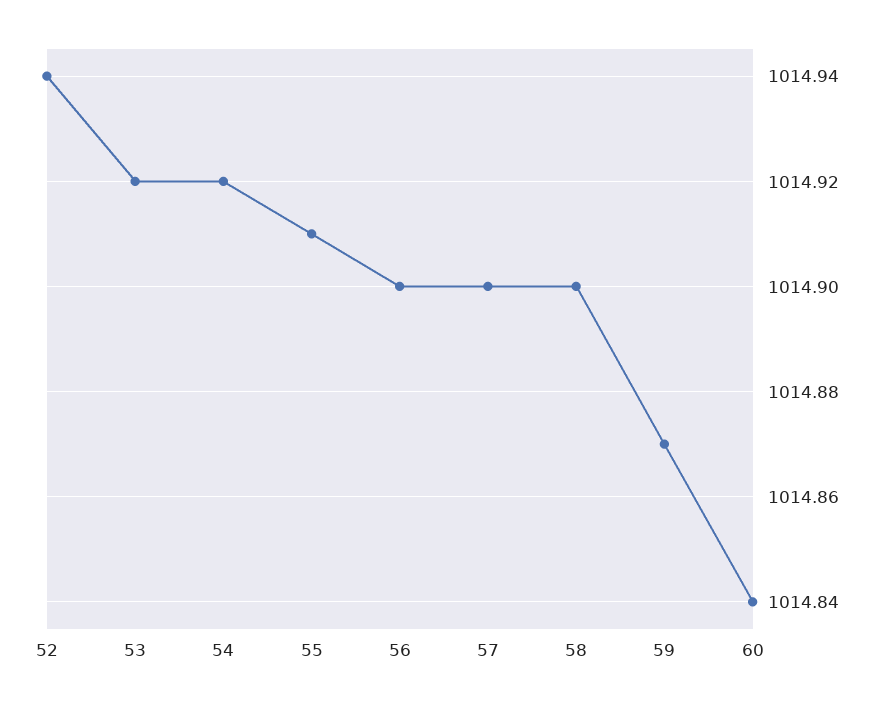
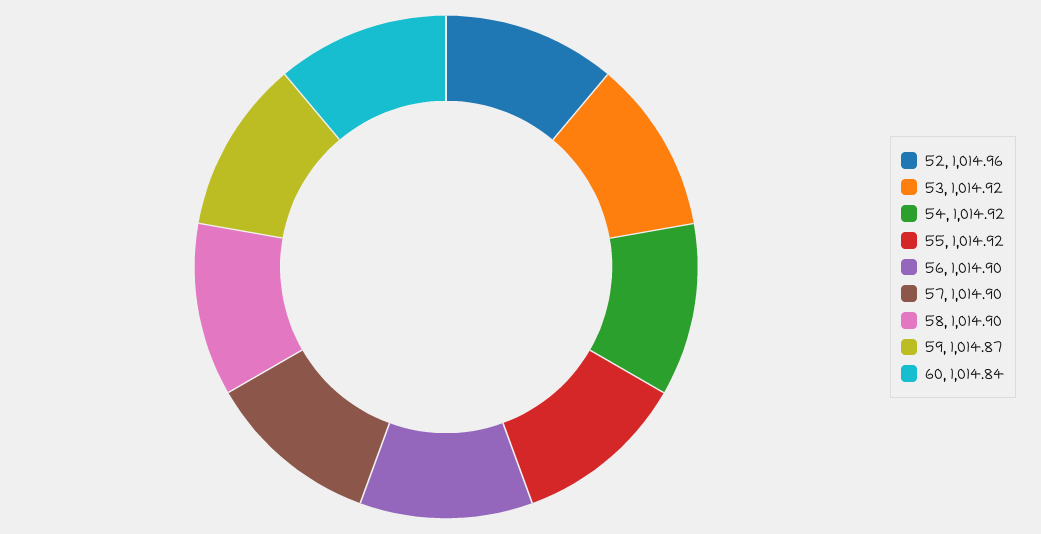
  {
-   "52": 1014.94,
+   "52": 1014.96,
    "53": 1014.92,
    "54": 1014.92,
-   "55": 1014.91,
+   "55": 1014.92,
    "56": 1014.9,
    "57": 1014.9,
    "58": 1014.9,
    "59": 1014.87,
    "60": 1014.84
  }

